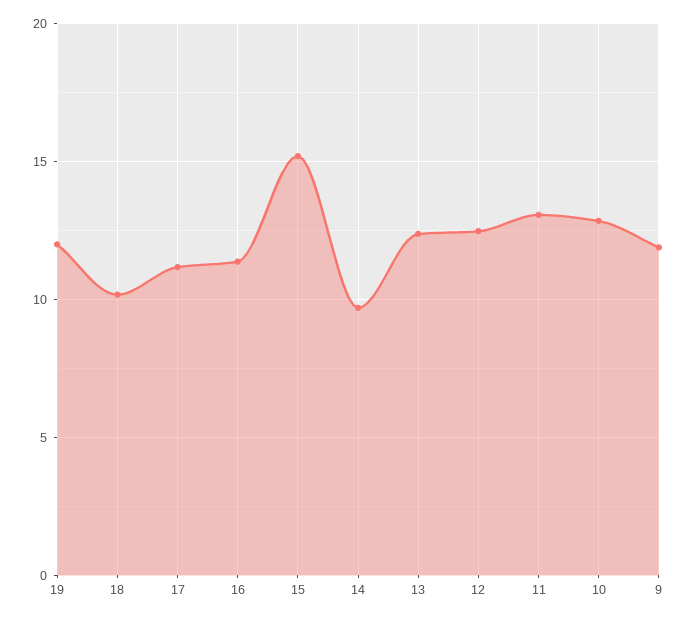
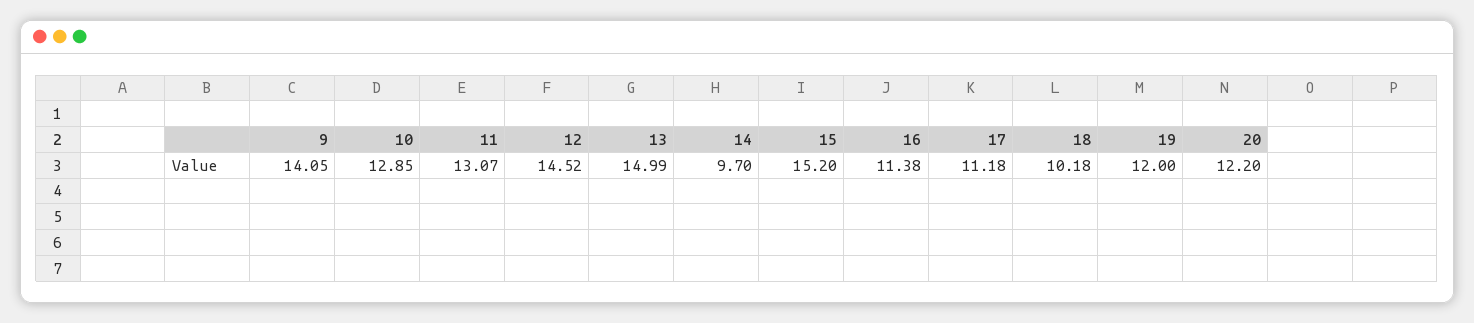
  {
    "19": 12,
    "18": 10.18,
    "17": 11.18,
    "16": 11.38,
    "15": 15.2,
    "14": 9.7,
-   "13": 12.5,
+   "13": 14.99,
-   "12": 12.5,
+   "12": 14.52,
    "11": 13.07,
    "10": 12.85,
-   "9": 12
+   "9": 14.05,
+   "20": 12.2
  }

